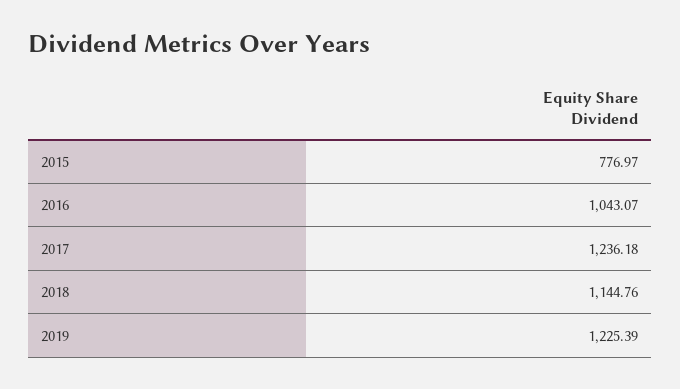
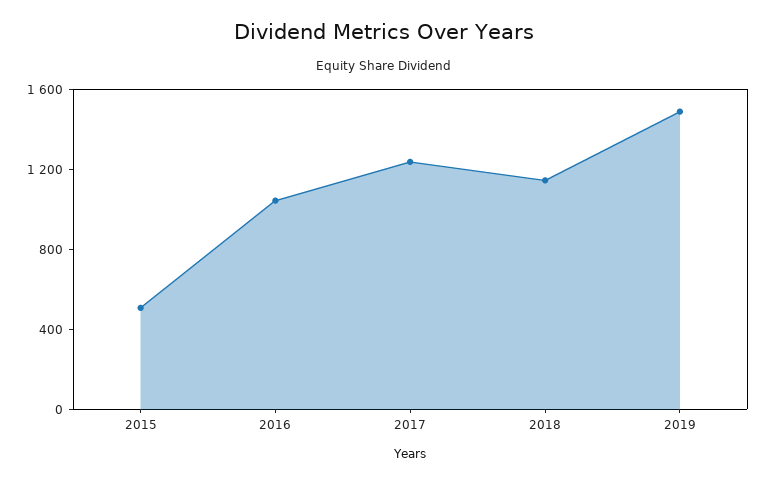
  {
-   "2015": 776.97,
+   "2015": 500,
    "2016": 1043.07,
    "2017": 1236.18,
    "2018": 1144.76,
-   "2019": 1225.39
+   "2019": 1500
  }

